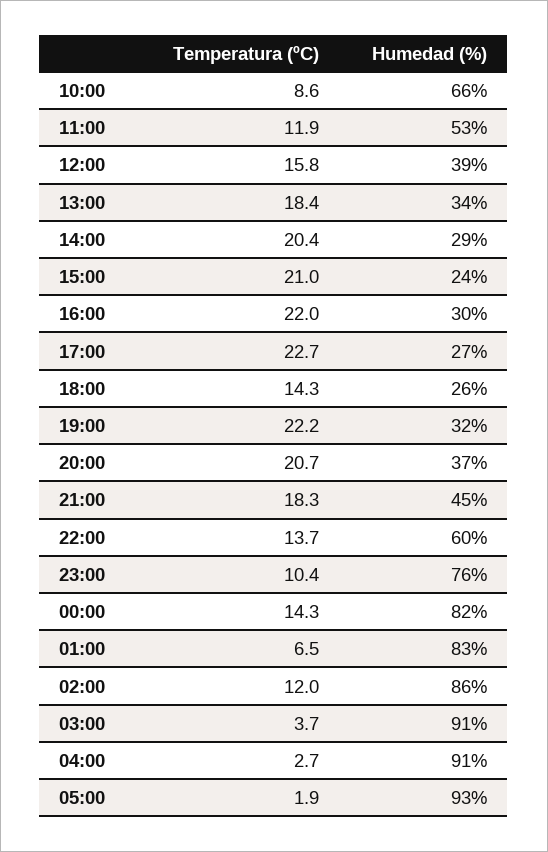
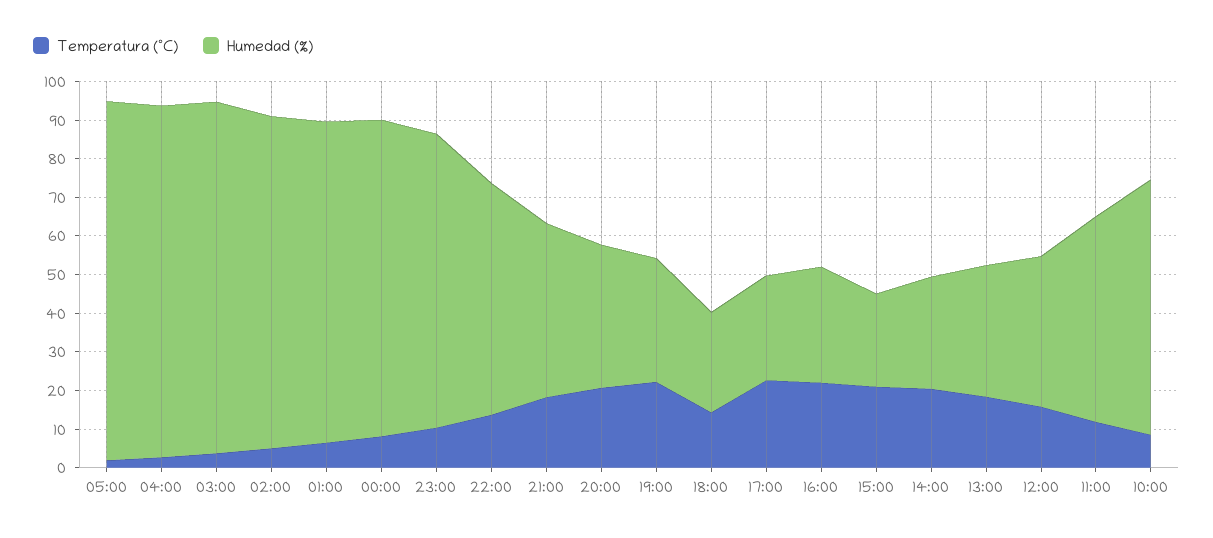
  {
    "Temperatura (ºC)": {
      "10:00": 8.6,
      "11:00": 11.9,
      "12:00": 15.8,
      "13:00": 18.4,
      "14:00": 20.4,
      "15:00": 21,
      "16:00": 22,
      "17:00": 22.7,
      "18:00": 14.3,
      "19:00": 22.2,
      "20:00": 20.7,
      "21:00": 18.3,
      "22:00": 13.7,
      "23:00": 10.4,
-     "00:00": 14.3,
+     "00:00": 7.5,
      "01:00": 6.5,
-     "02:00": 12,
+     "02:00": 5,
      "03:00": 3.7,
      "04:00": 2.7,
      "05:00": 1.9
    },
    "Humedad (%)": {
      "10:00": 66,
      "11:00": 53,
      "12:00": 39,
      "13:00": 34,
      "14:00": 29,
      "15:00": 24,
      "16:00": 30,
      "17:00": 27,
      "18:00": 26,
      "19:00": 32,
      "20:00": 37,
      "21:00": 45,
      "22:00": 60,
      "23:00": 76,
      "00:00": 82,
      "01:00": 83,
      "02:00": 86,
      "03:00": 91,
      "04:00": 91,
      "05:00": 93
    }
  }

